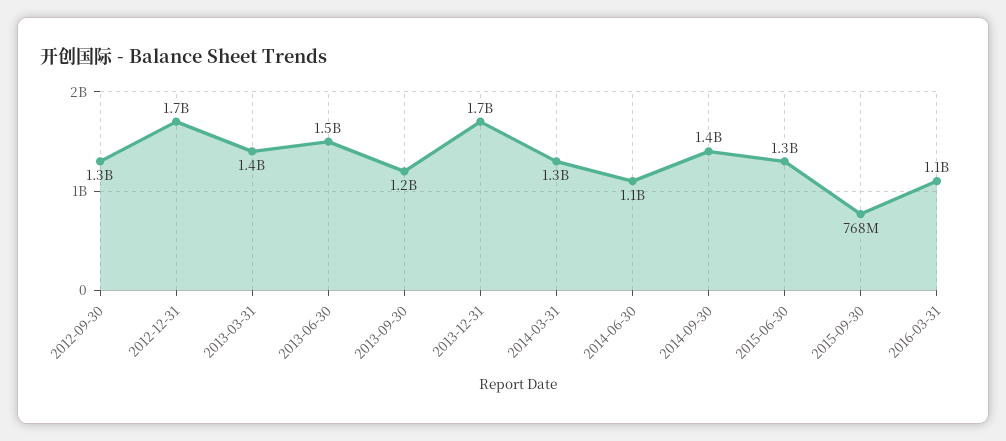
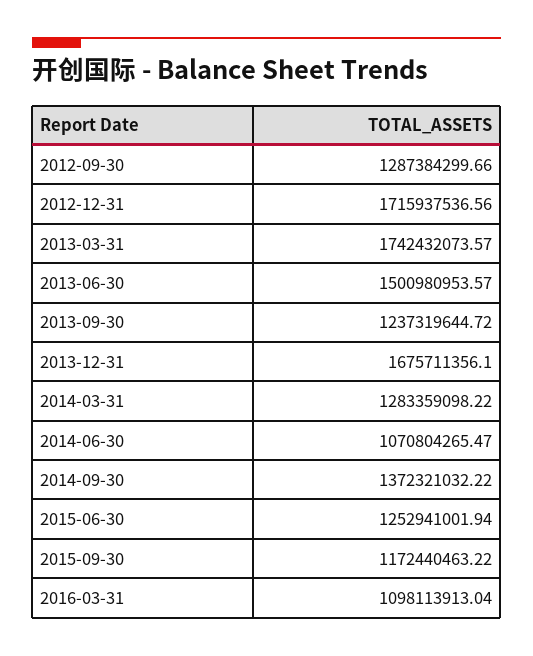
  {
    "2012-09-30": 1287384299.66,
    "2012-12-31": 1715937536.56,
-   "2013-03-31": 1400000000,
+   "2013-03-31": 1742432073.57,
    "2013-06-30": 1500980953.57,
    "2013-09-30": 1237319644.72,
    "2013-12-31": 1675711356.1,
    "2014-03-31": 1283359098.22,
    "2014-06-30": 1070804265.47,
    "2014-09-30": 1372321032.22,
    "2015-06-30": 1252941001.94,
-   "2015-09-30": 768000000,
+   "2015-09-30": 1172440463.22,
    "2016-03-31": 1098113913.04
  }

